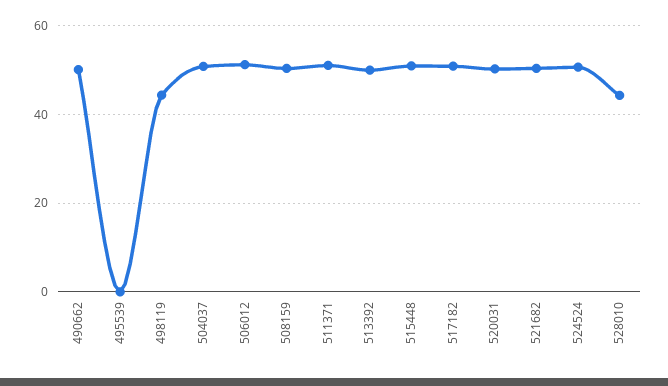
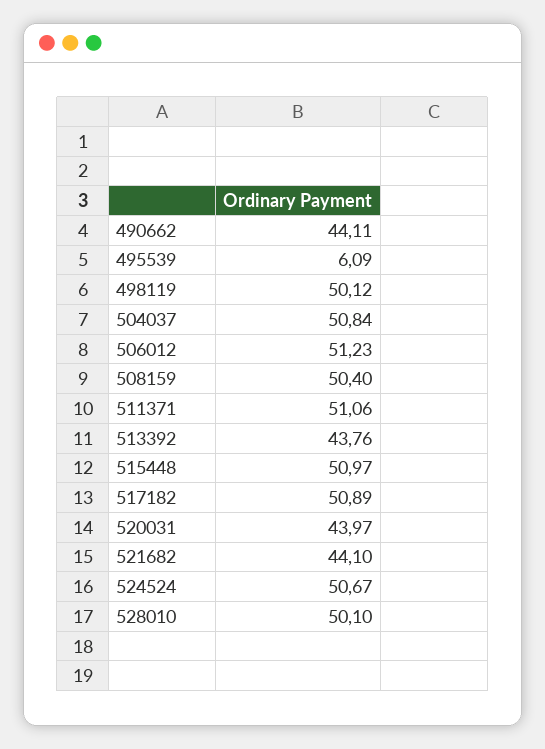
  {
-   "490662": 50,
+   "490662": 44.11,
-   "495539": 0,
+   "495539": 6.09,
-   "498119": 44,
+   "498119": 50.12,
    "504037": 50.84,
    "506012": 51.23,
    "508159": 50.4,
    "511371": 51.06,
-   "513392": 50,
+   "513392": 43.76,
    "515448": 50.97,
    "517182": 50.89,
-   "520031": 50,
+   "520031": 43.97,
-   "521682": 50,
+   "521682": 44.1,
    "524524": 50.67,
-   "528010": 44
+   "528010": 50.1
  }

